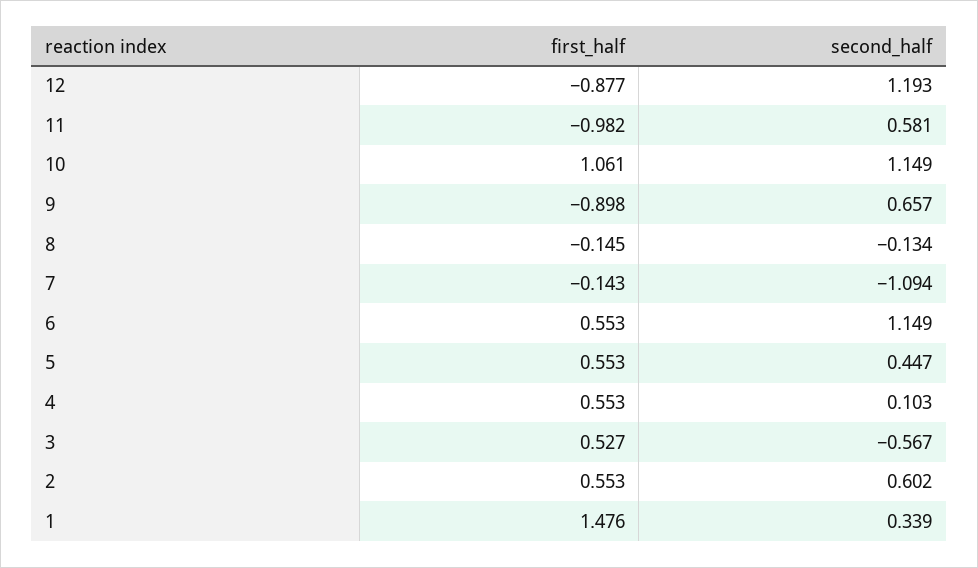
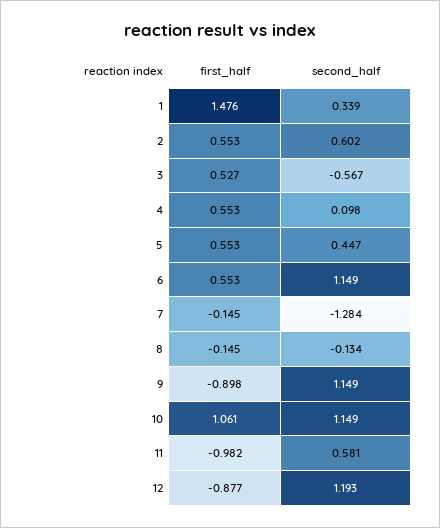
  {
    "first_half": {
      "12": -0.877,
      "11": -0.982,
      "10": 1.061,
      "9": -0.898,
      "8": -0.145,
-     "7": -0.143,
+     "7": -0.145,
      "6": 0.553,
      "5": 0.553,
      "4": 0.553,
      "3": 0.527,
      "2": 0.553,
      "1": 1.476
    },
    "second_half": {
      "12": 1.193,
      "11": 0.581,
      "10": 1.149,
-     "9": 0.657,
+     "9": 1.149,
      "8": -0.134,
-     "7": -1.094,
+     "7": -1.284,
      "6": 1.149,
      "5": 0.447,
-     "4": 0.103,
+     "4": 0.098,
      "3": -0.567,
      "2": 0.602,
      "1": 0.339
    }
  }

